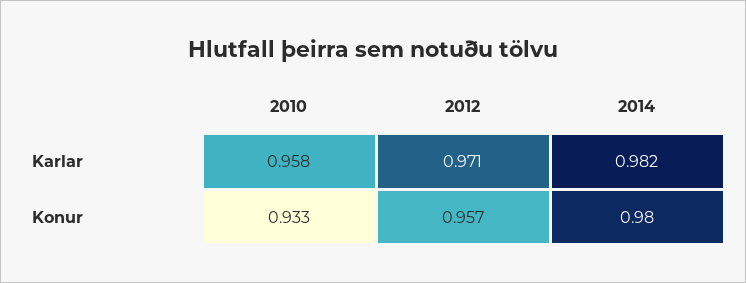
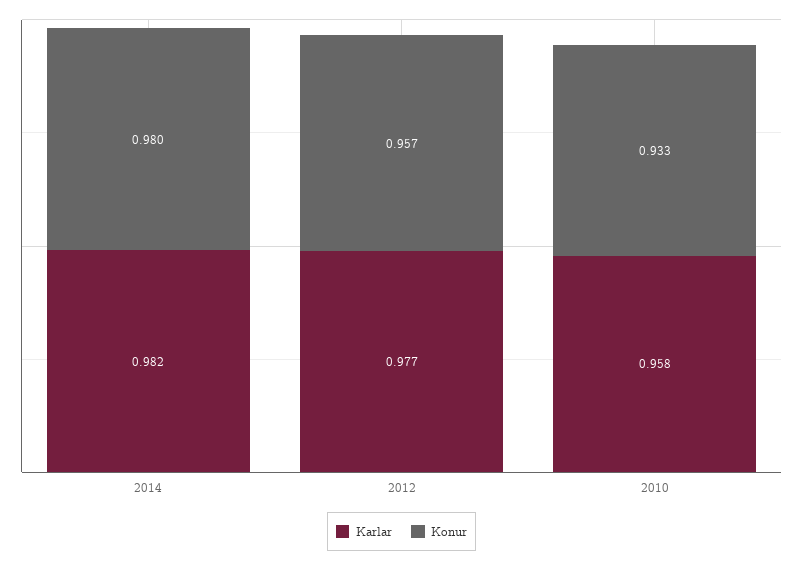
  {
    "Karlar": {
      "2010": 0.958,
-     "2012": 0.971,
+     "2012": 0.977,
      "2014": 0.982
    },
    "Konur": {
      "2010": 0.933,
      "2012": 0.957,
      "2014": 0.98
    }
  }

